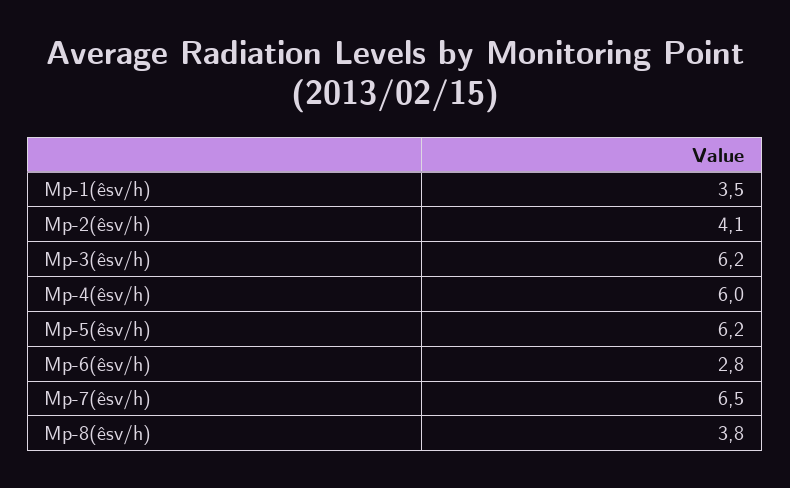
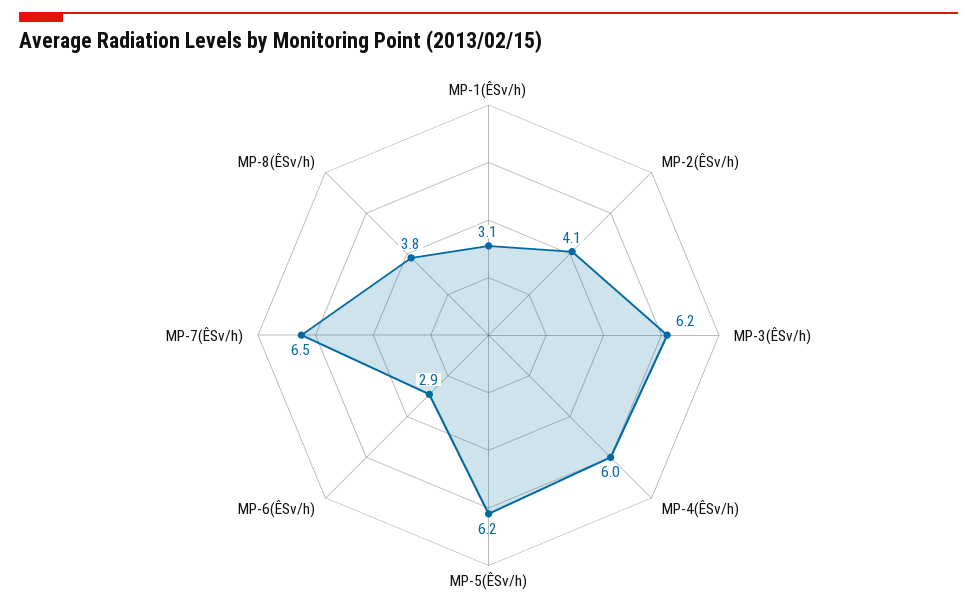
  {
-   "Mp-1(êsv/h)": 3.5,
+   "Mp-1(êsv/h)": 3.1,
    "Mp-2(êsv/h)": 4.1,
    "Mp-3(êsv/h)": 6.2,
    "Mp-4(êsv/h)": 6,
    "Mp-5(êsv/h)": 6.2,
-   "Mp-6(êsv/h)": 2.8,
+   "Mp-6(êsv/h)": 2.9,
    "Mp-7(êsv/h)": 6.5,
    "Mp-8(êsv/h)": 3.8
  }

